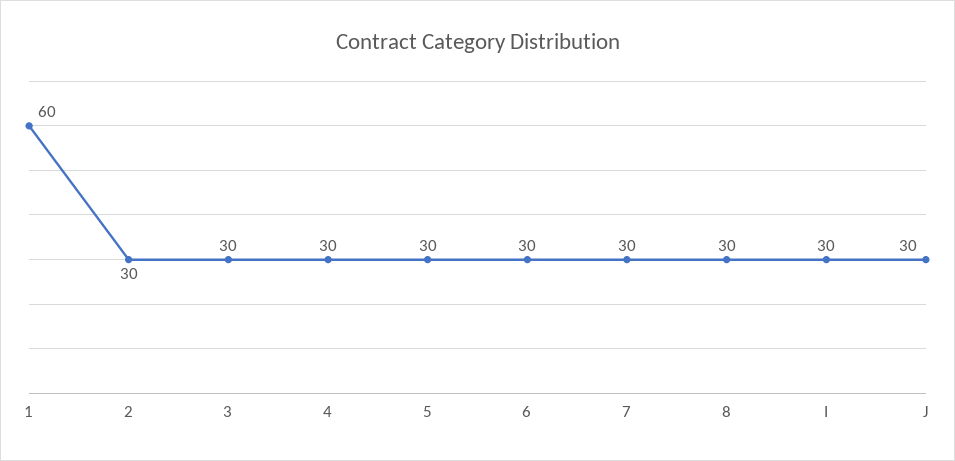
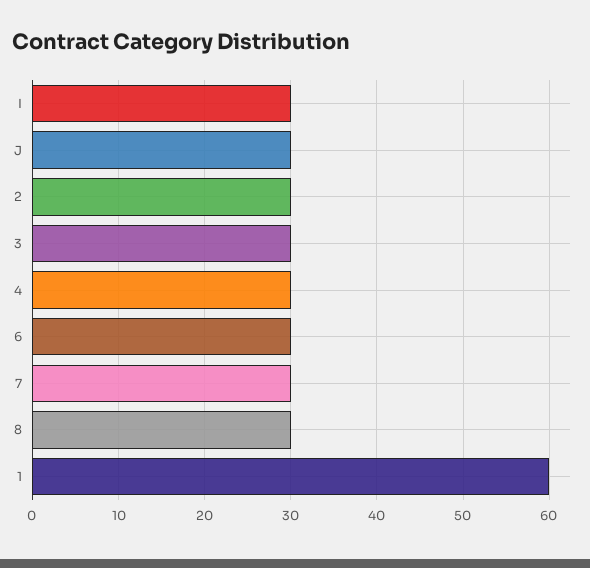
  {
    "1": 60,
    "2": 30,
    "3": 30,
    "4": 30,
-   "5": 30,
    "6": 30,
    "7": 30,
    "8": 30,
    "I": 30,
    "J": 30
  }

